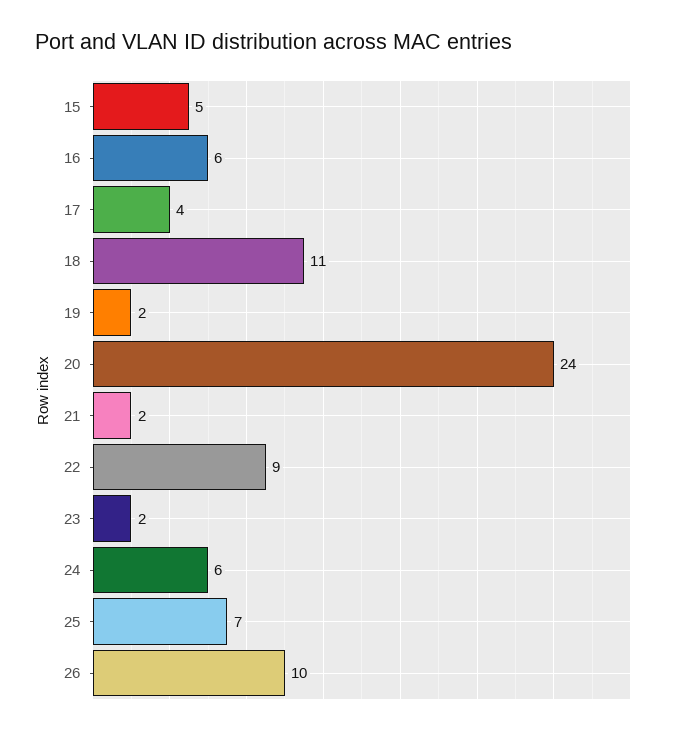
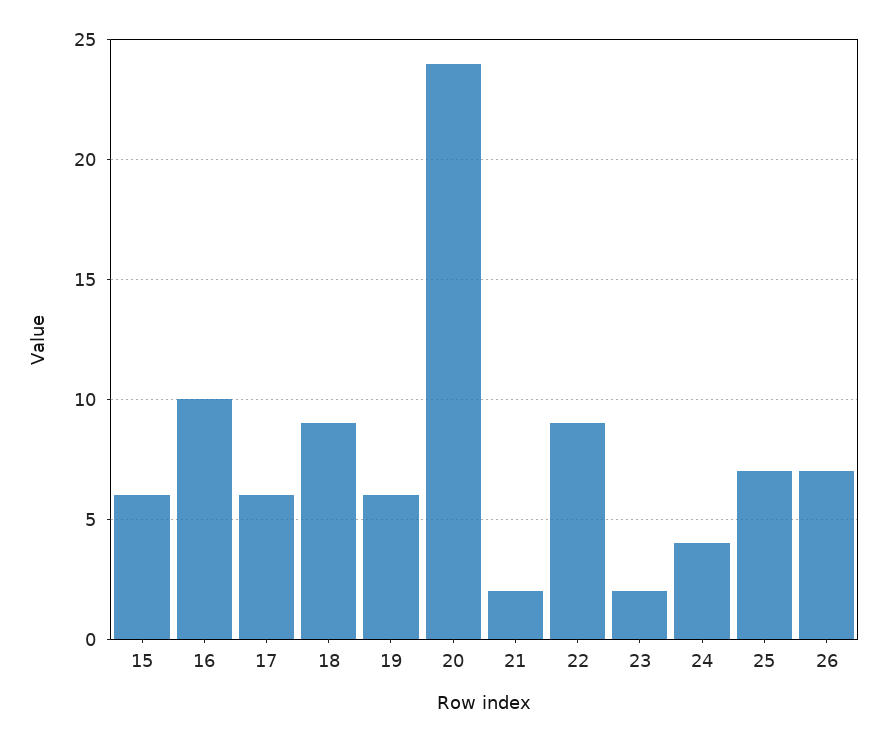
  {
-   "15": 5,
+   "15": 6,
-   "16": 6,
+   "16": 10,
-   "17": 4,
+   "17": 6,
-   "18": 11,
+   "18": 9,
-   "19": 2,
+   "19": 6,
    "20": 24,
    "21": 2,
    "22": 9,
    "23": 2,
-   "24": 6,
+   "24": 4,
    "25": 7,
-   "26": 10
+   "26": 7
  }

